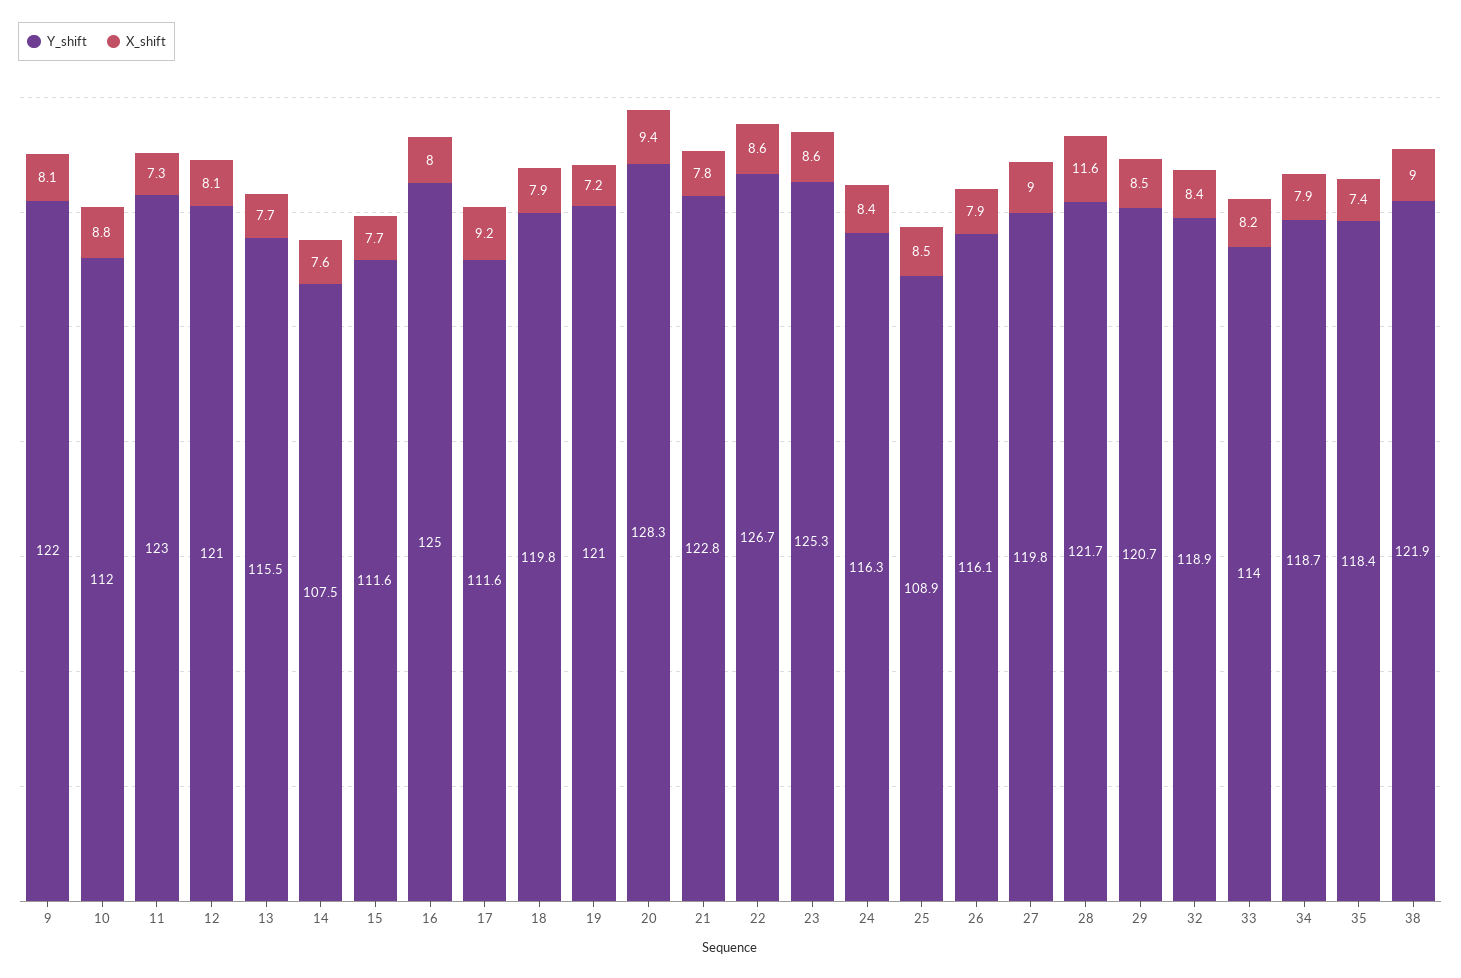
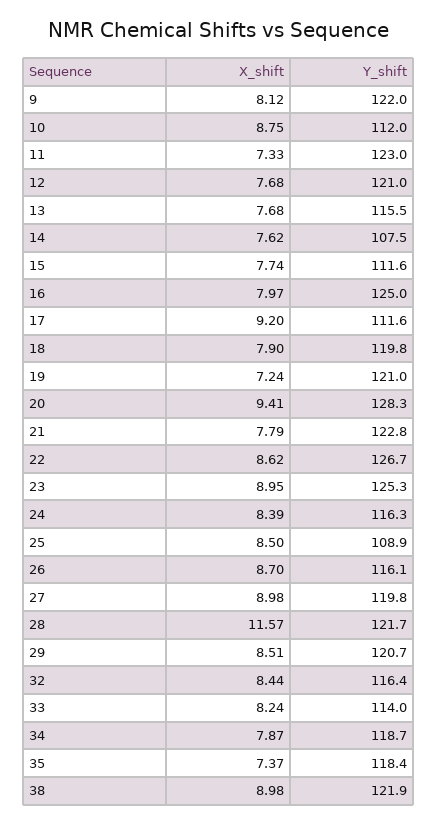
  {
    "Y_shift": {
      "9": 122,
      "10": 112,
      "11": 123,
      "12": 121,
      "13": 115.5,
      "14": 107.5,
      "15": 111.6,
      "16": 125,
      "17": 111.6,
      "18": 119.8,
      "19": 121,
      "20": 128.3,
      "21": 122.8,
      "22": 126.7,
      "23": 125.3,
      "24": 116.3,
      "25": 108.9,
      "26": 116.1,
      "27": 119.8,
      "28": 121.7,
      "29": 120.7,
-     "32": 118.9,
+     "32": 116.4,
      "33": 114,
      "34": 118.7,
      "35": 118.4,
      "38": 121.9
    },
    "X_shift": {
      "9": 8.12,
      "10": 8.75,
      "11": 7.33,
-     "12": 8.1,
+     "12": 7.68,
      "13": 7.68,
      "14": 7.62,
      "15": 7.74,
      "16": 7.97,
      "17": 9.2,
      "18": 7.9,
      "19": 7.24,
      "20": 9.41,
      "21": 7.79,
      "22": 8.62,
-     "23": 8.6,
+     "23": 8.95,
      "24": 8.39,
      "25": 8.5,
-     "26": 7.9,
+     "26": 8.7,
      "27": 8.98,
      "28": 11.57,
      "29": 8.51,
      "32": 8.44,
      "33": 8.24,
      "34": 7.87,
      "35": 7.37,
      "38": 8.98
    }
  }

